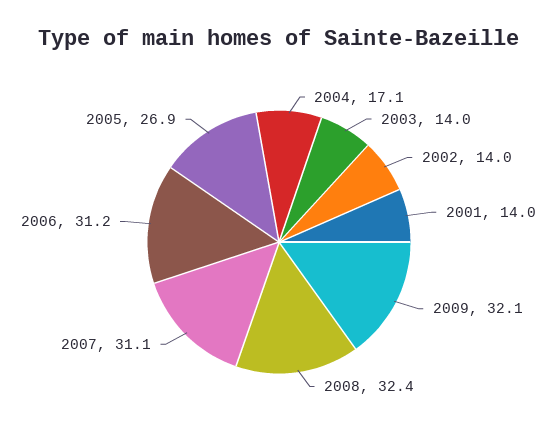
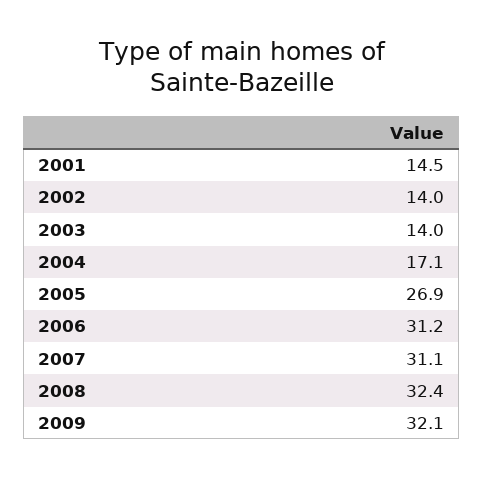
  {
    "2004": 17.1,
    "2003": 14,
    "2002": 14,
-   "2001": 14,
+   "2001": 14.5,
    "2009": 32.1,
    "2008": 32.4,
    "2007": 31.1,
    "2006": 31.2,
    "2005": 26.9
  }

